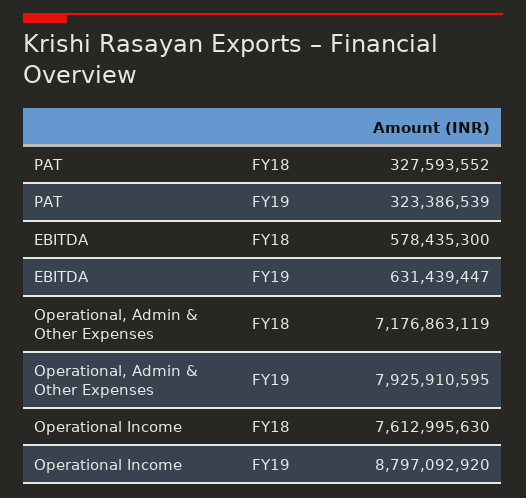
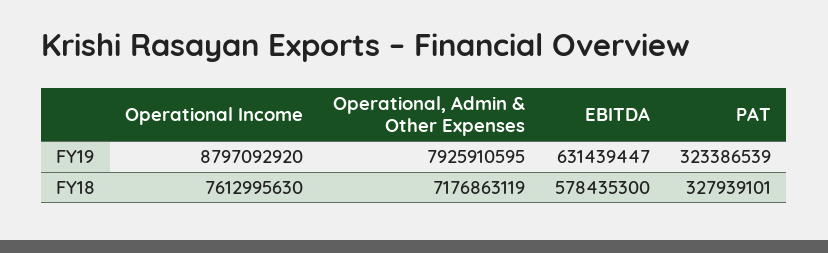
  {
    "PAT": {
-     "FY18": 327593552,
+     "FY18": 327939101,
      "FY19": 323386539
    },
    "EBITDA": {
      "FY18": 578435300,
      "FY19": 631439447
    },
    "Operational, Admin & Other Expenses": {
      "FY18": 7176863119,
      "FY19": 7925910595
    },
    "Operational Income": {
      "FY18": 7612995630,
      "FY19": 8797092920
    }
  }

